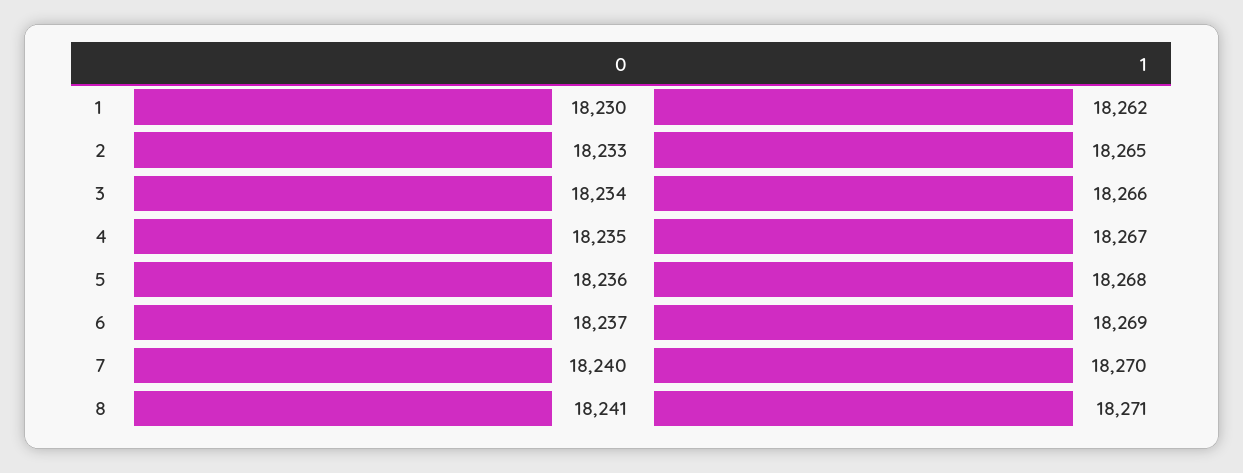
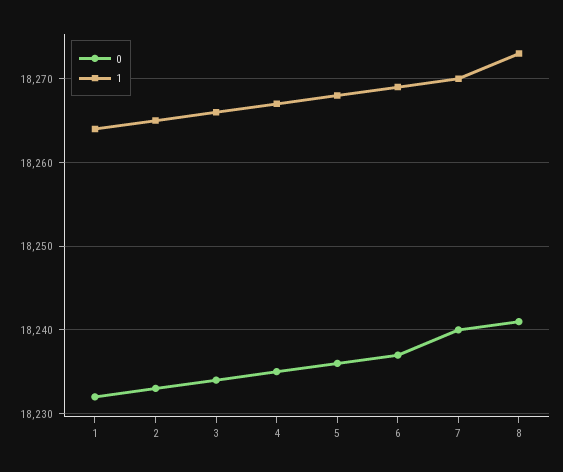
  {
    "0": {
-     "1": 18230,
+     "1": 18232,
      "2": 18233,
      "3": 18234,
      "4": 18235,
      "5": 18236,
      "6": 18237,
      "7": 18240,
      "8": 18241
    },
    "1": {
-     "1": 18262,
+     "1": 18264,
      "2": 18265,
      "3": 18266,
      "4": 18267,
      "5": 18268,
      "6": 18269,
      "7": 18270,
-     "8": 18271
+     "8": 18273
    }
  }

